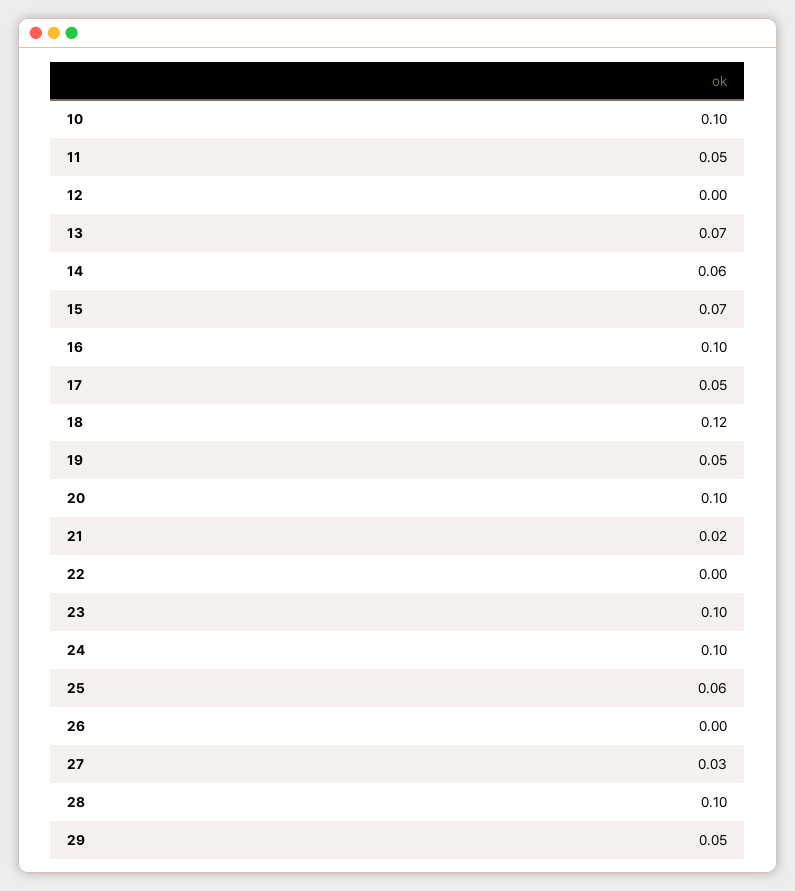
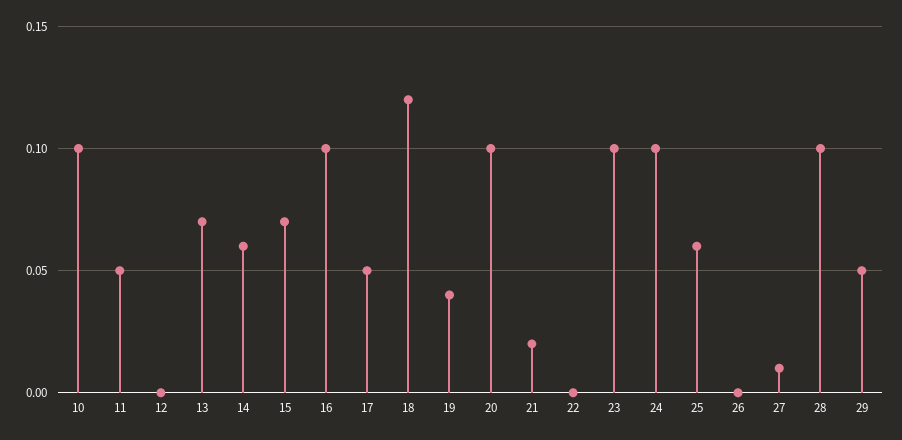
  {
    "10": 0.1,
    "11": 0.05,
    "12": 0,
    "13": 0.07,
    "14": 0.06,
    "15": 0.07,
    "16": 0.1,
    "17": 0.05,
    "18": 0.12,
-   "19": 0.05,
+   "19": 0.04,
    "20": 0.1,
    "21": 0.02,
    "22": 0,
    "23": 0.1,
    "24": 0.1,
    "25": 0.06,
    "26": 0,
-   "27": 0.03,
+   "27": 0.01,
    "28": 0.1,
    "29": 0.05
  }

